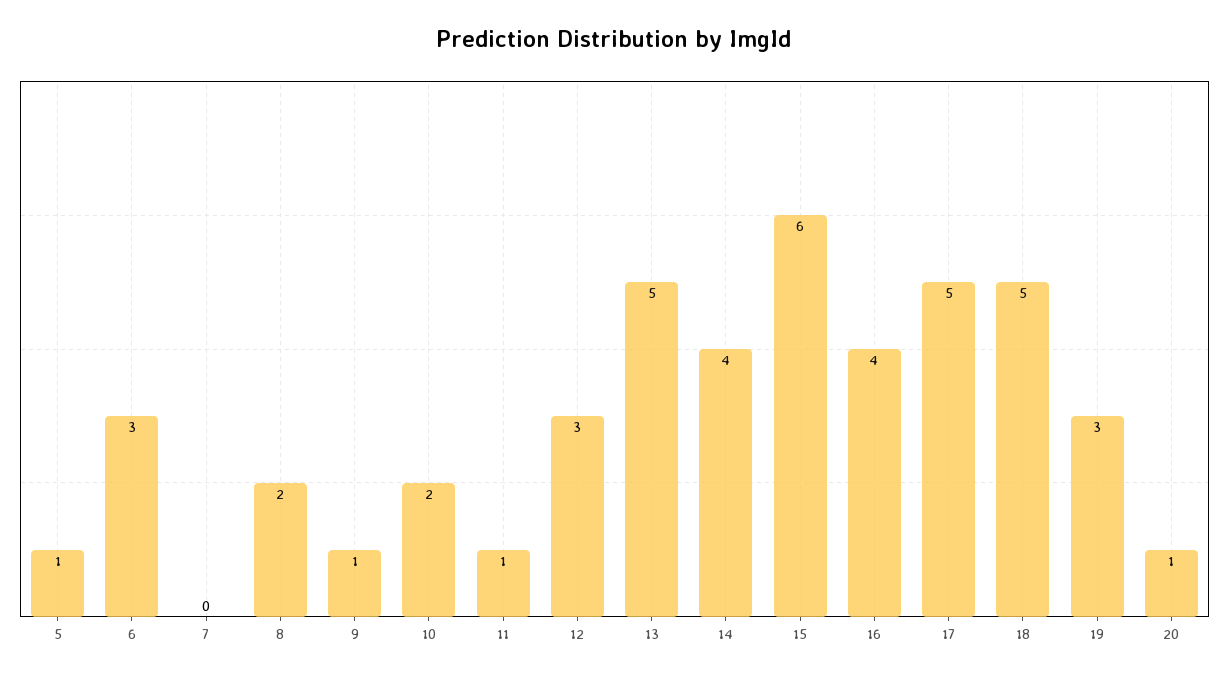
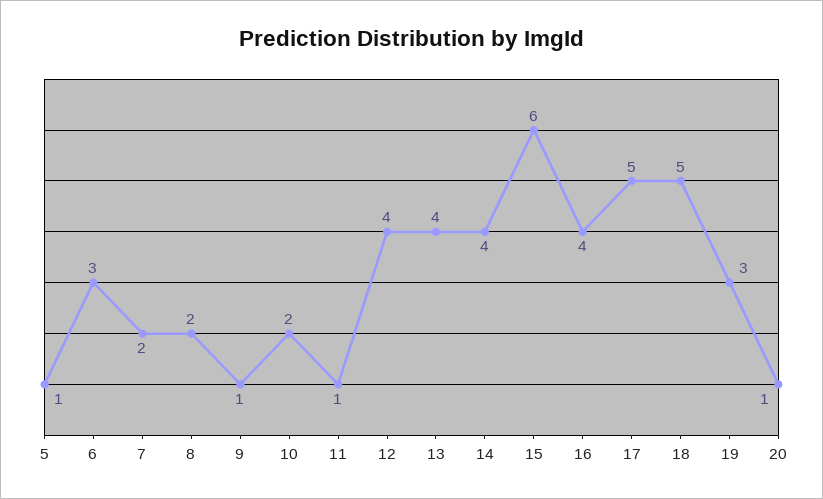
  {
    "5": 1,
    "6": 3,
-   "7": 0,
+   "7": 2,
    "8": 2,
    "9": 1,
    "10": 2,
    "11": 1,
-   "12": 3,
+   "12": 4,
-   "13": 5,
+   "13": 4,
    "14": 4,
    "15": 6,
    "16": 4,
    "17": 5,
    "18": 5,
    "19": 3,
    "20": 1
  }

